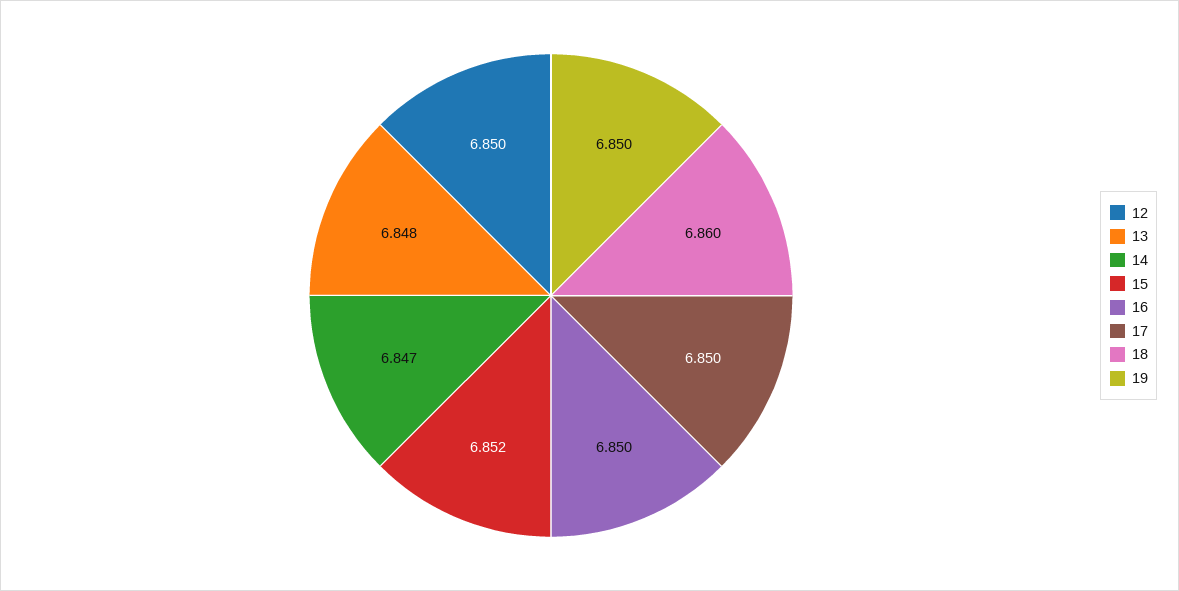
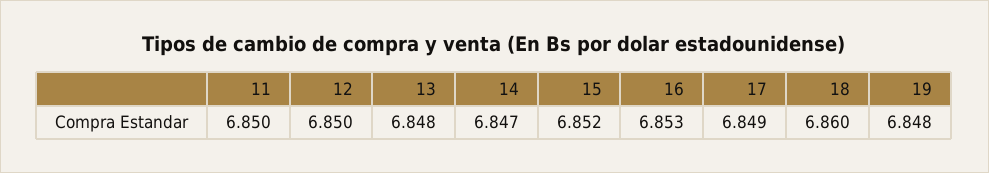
  {
    "12": 6.85,
    "13": 6.848,
    "14": 6.847,
    "15": 6.852,
-   "16": 6.85,
+   "16": 6.853,
-   "17": 6.85,
+   "17": 6.849,
    "18": 6.86,
-   "19": 6.85
+   "19": 6.848,
+   "11": 6.85
  }

